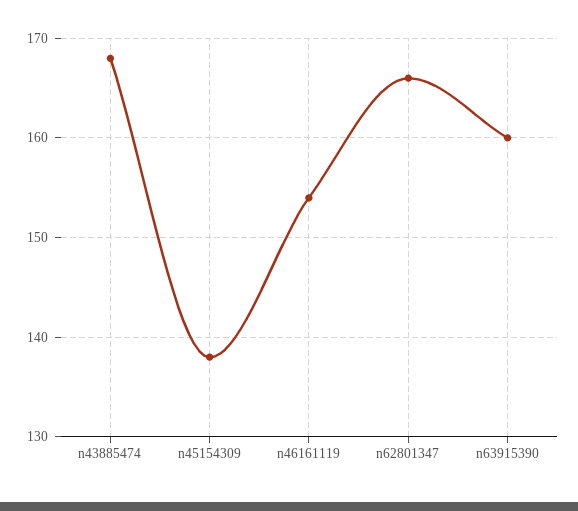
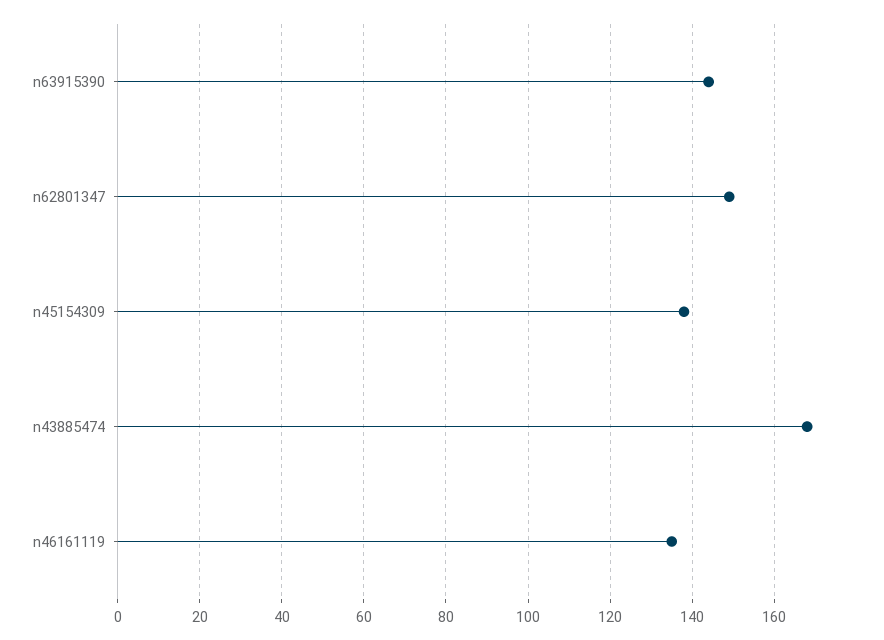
  {
    "n43885474": 168,
    "n45154309": 138,
-   "n46161119": 154,
+   "n46161119": 135,
-   "n62801347": 166,
+   "n62801347": 150,
-   "n63915390": 160
+   "n63915390": 145
  }

